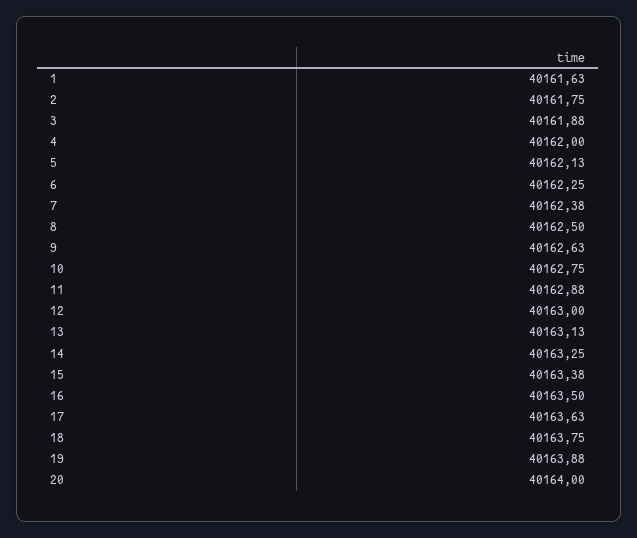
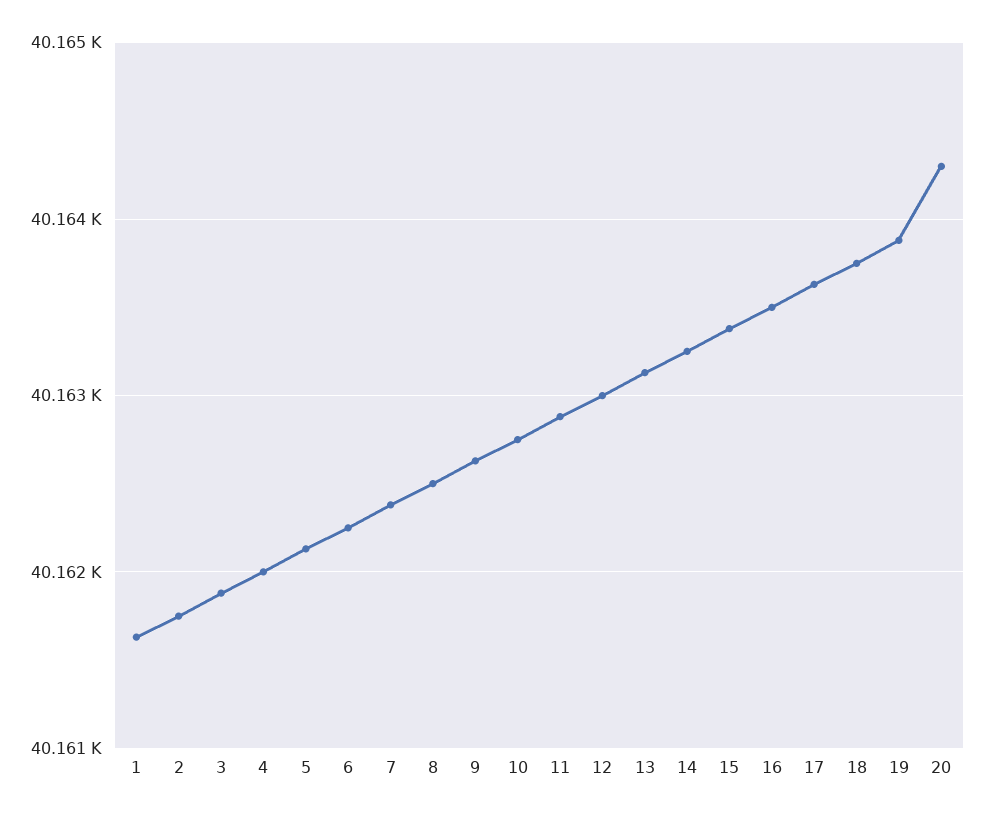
  {
    "1": 40161.63,
    "2": 40161.75,
    "3": 40161.88,
    "4": 40162,
    "5": 40162.13,
    "6": 40162.25,
    "7": 40162.38,
    "8": 40162.5,
    "9": 40162.63,
    "10": 40162.75,
    "11": 40162.88,
    "12": 40163,
    "13": 40163.13,
    "14": 40163.25,
    "15": 40163.38,
    "16": 40163.5,
    "17": 40163.63,
    "18": 40163.75,
    "19": 40163.88,
-   "20": 40164
+   "20": 40164.3
  }

